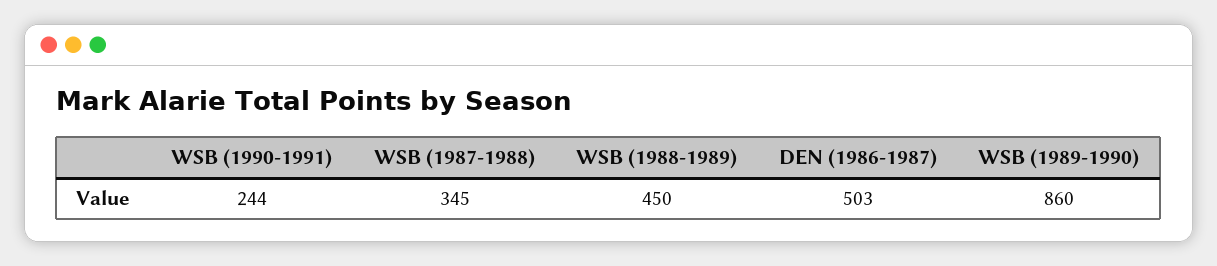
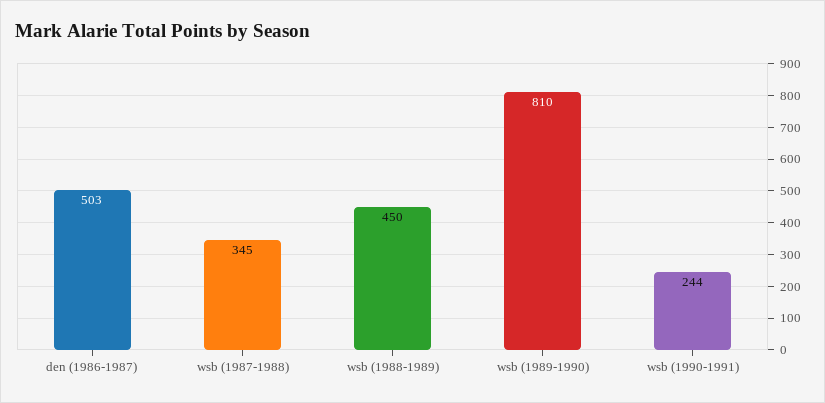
  {
    "WSB (1990-1991)": 244,
    "WSB (1987-1988)": 345,
    "WSB (1988-1989)": 450,
    "DEN (1986-1987)": 503,
-   "WSB (1989-1990)": 860
+   "WSB (1989-1990)": 810
  }

